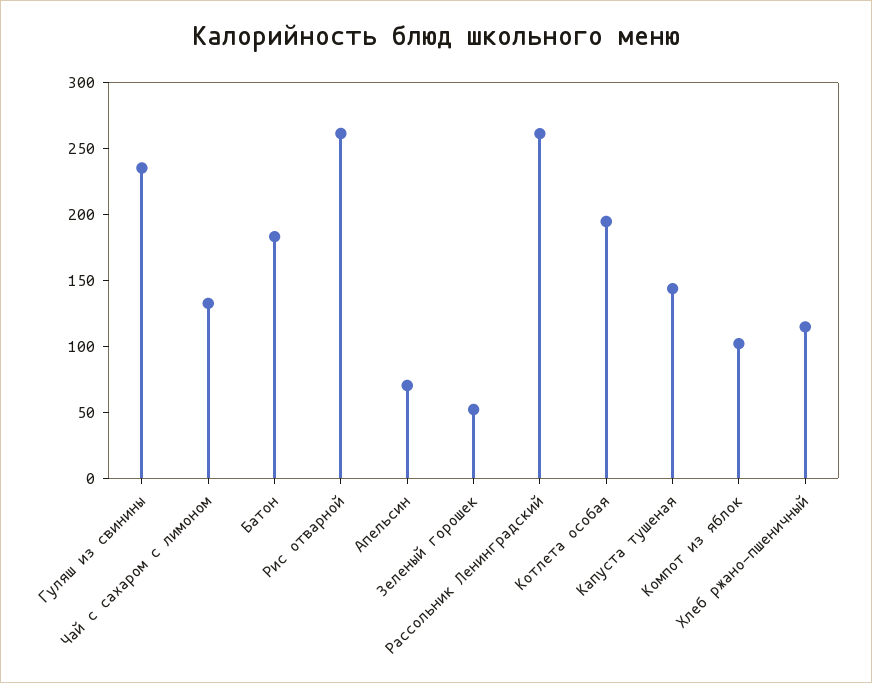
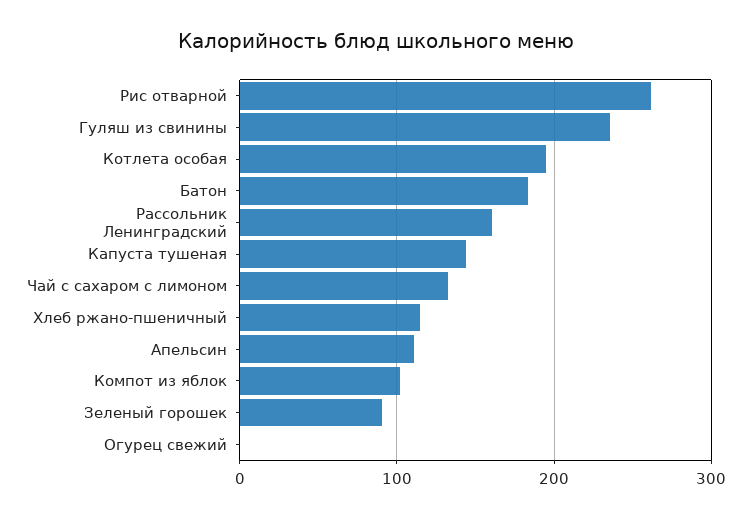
  {
    "Гуляш из свинины": 240,
    "Чай с сахаром с лимоном": 130,
    "Батон": 180,
    "Рис отварной": 260,
-   "Апельсин": 70,
+   "Апельсин": 110,
-   "Зеленый горошек": 50,
+   "Зеленый горошек": 90,
-   "Рассольник Ленинградский": 260,
+   "Рассольник Ленинградский": 160,
    "Котлета особая": 190,
    "Капуста тушеная": 140,
    "Компот из яблок": 100,
-   "Хлеб ржано-пшеничный": 110
+   "Хлеб ржано-пшеничный": 110,
+   "Огурец свежий": 0
  }

